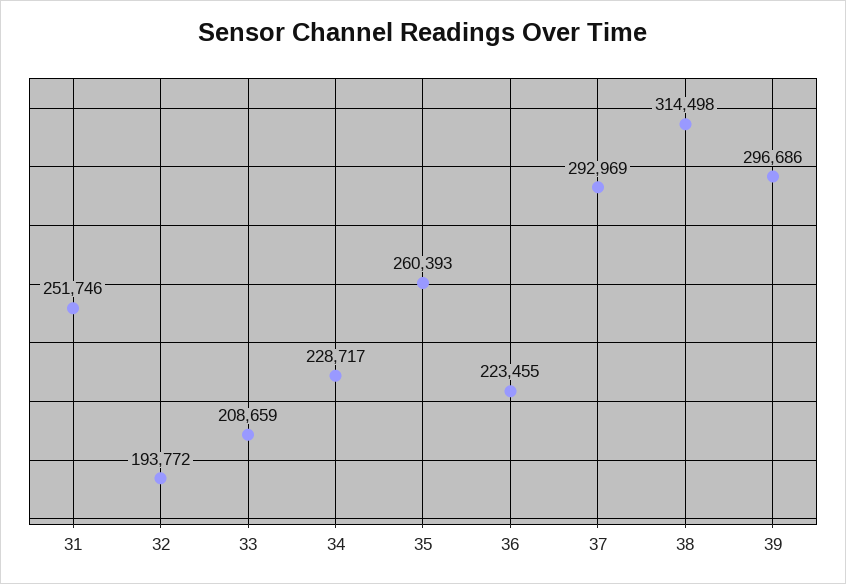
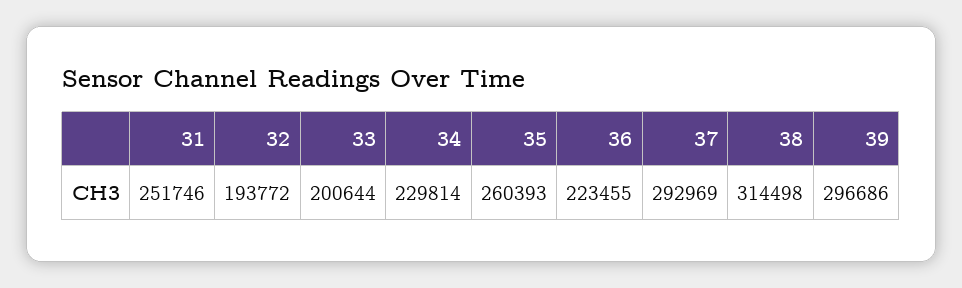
  {
    "31": 251746,
    "32": 193772,
-   "33": 208659,
+   "33": 200644,
-   "34": 228717,
+   "34": 229814,
    "35": 260393,
    "36": 223455,
    "37": 292969,
    "38": 314498,
    "39": 296686
  }

